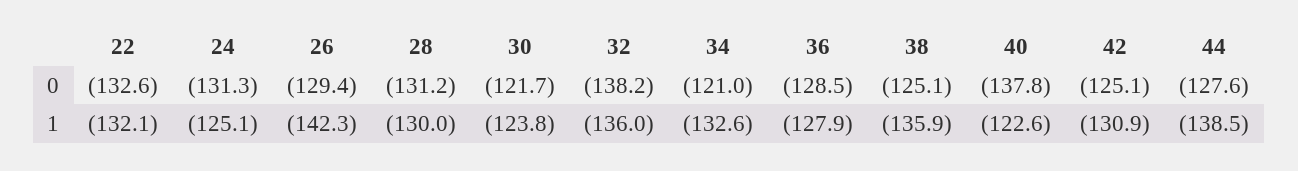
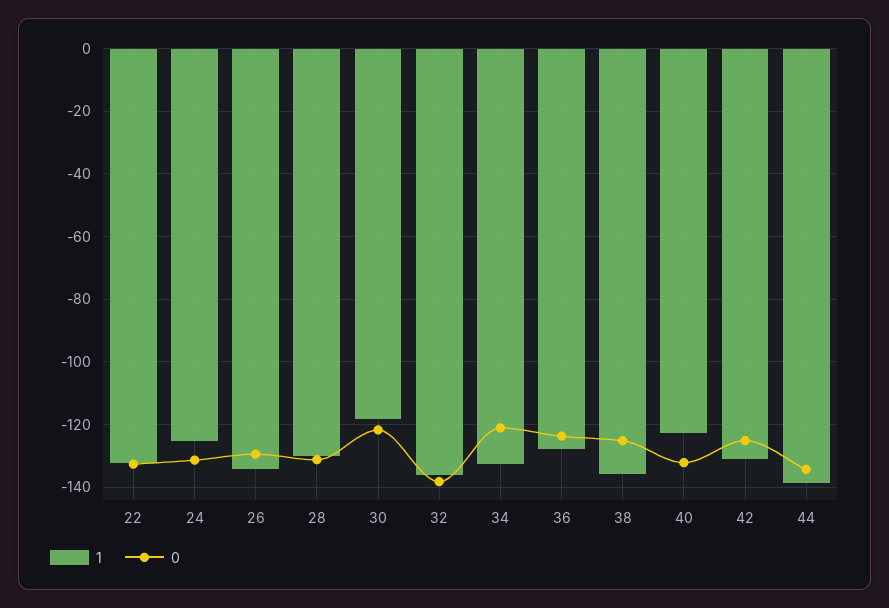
  {
    "0": {
      "22": -132.6,
      "24": -131.3,
      "26": -129.4,
      "28": -131.2,
      "30": -121.7,
      "32": -138.2,
      "34": -121,
-     "36": -128.5,
+     "36": -124,
      "38": -125.1,
-     "40": -137.8,
+     "40": -132,
      "42": -125.1,
-     "44": -127.6
+     "44": -134
    },
    "1": {
      "22": -132.1,
      "24": -125.1,
-     "26": -142.3,
+     "26": -134,
      "28": -130,
-     "30": -123.8,
+     "30": -118,
      "32": -136,
      "34": -132.6,
      "36": -127.9,
      "38": -135.9,
      "40": -122.6,
      "42": -130.9,
      "44": -138.5
    }
  }

